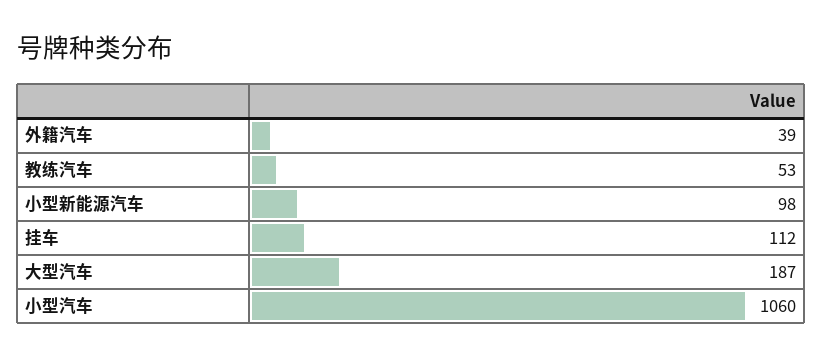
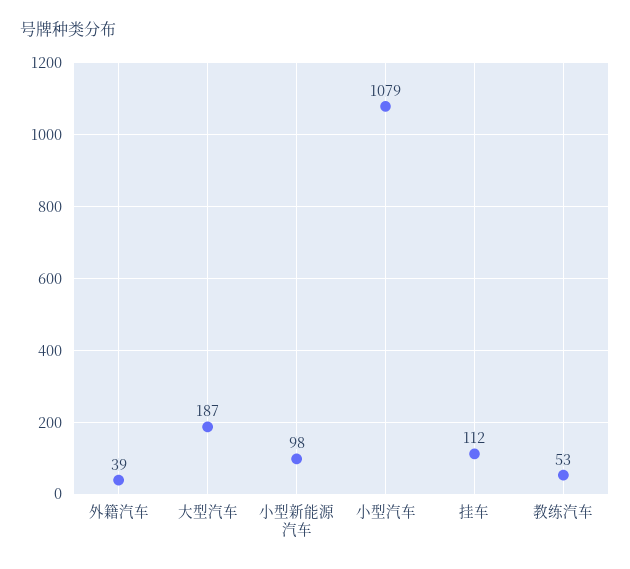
  {
    "外籍汽车": 39,
    "教练汽车": 53,
    "小型新能源汽车": 98,
    "挂车": 112,
    "大型汽车": 187,
-   "小型汽车": 1060
+   "小型汽车": 1079
  }

